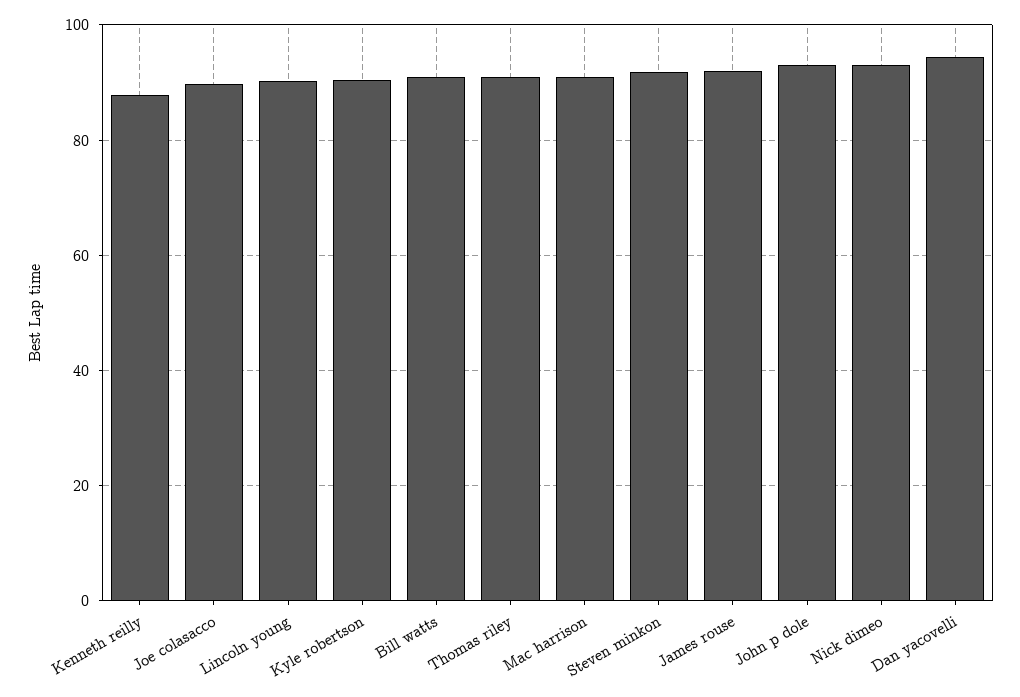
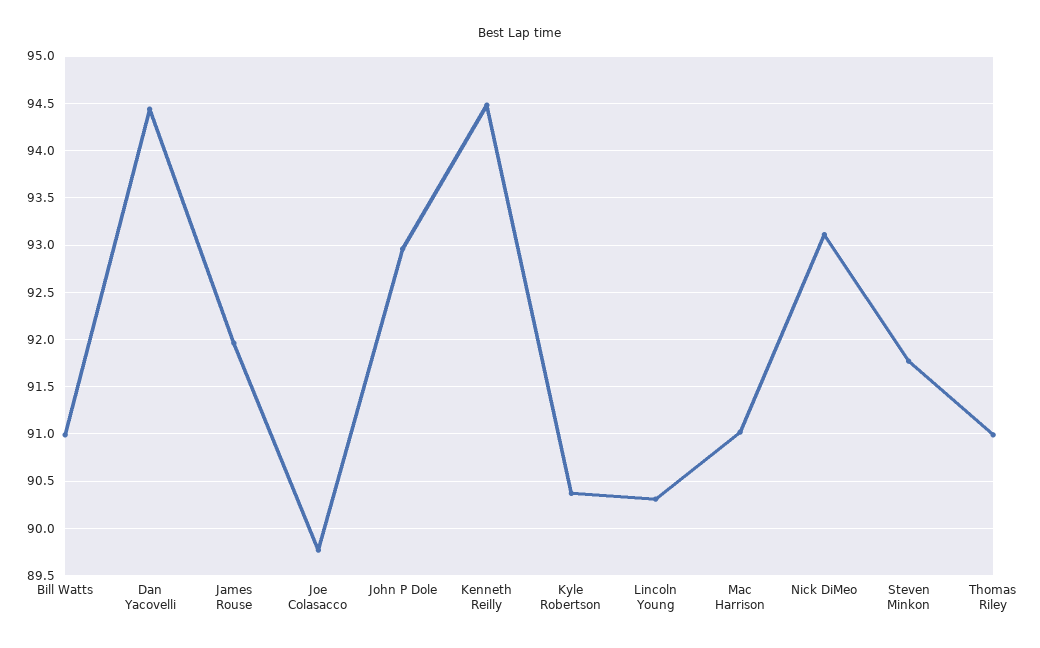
  {
-   "Kenneth reilly": 88,
+   "Kenneth reilly": 94.5,
    "Joe colasacco": 89.8,
    "Lincoln young": 90.3,
    "Kyle robertson": 90.4,
    "Bill watts": 91,
    "Thomas riley": 91,
    "Mac harrison": 91,
    "Steven minkon": 91.8,
    "James rouse": 92,
    "John p dole": 93,
    "Nick dimeo": 93.1,
    "Dan yacovelli": 94.4
  }

